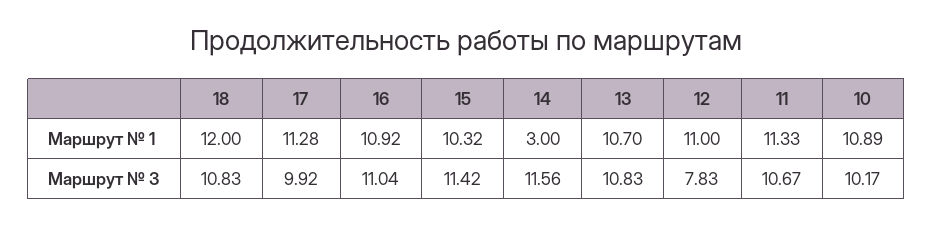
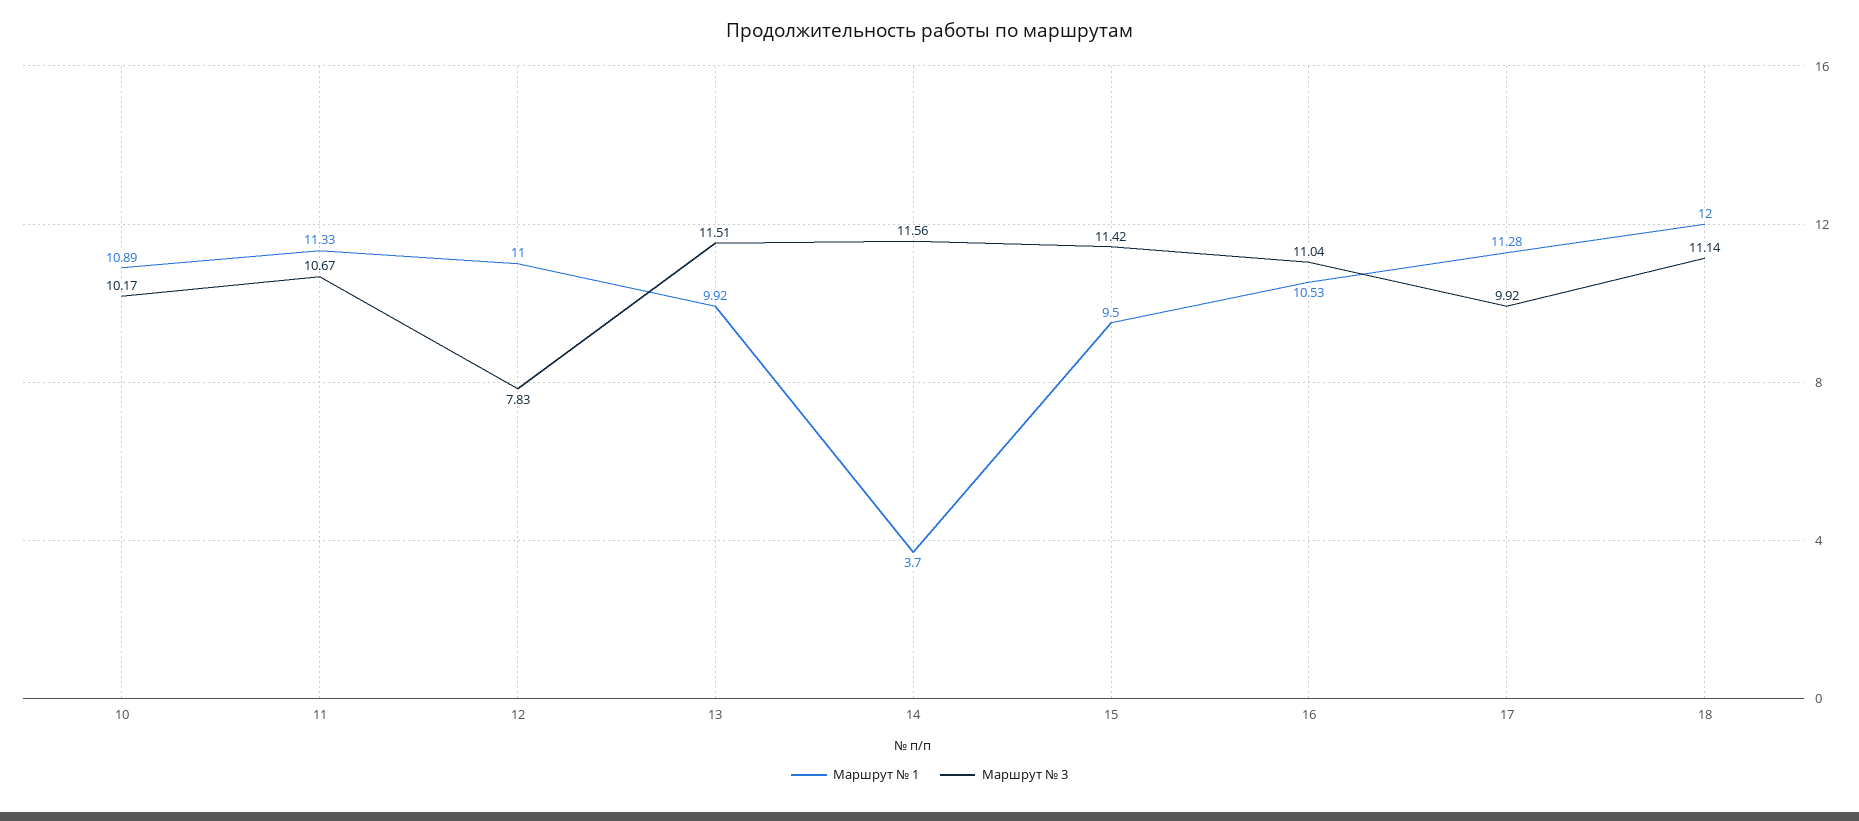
  {
    "Маршрут № 1": {
      "18": 12,
      "17": 11.28,
-     "16": 10.92,
+     "16": 10.53,
-     "15": 10.32,
+     "15": 9.5,
-     "14": 3,
+     "14": 3.7,
-     "13": 10.7,
+     "13": 9.92,
      "12": 11,
      "11": 11.33,
      "10": 10.89
    },
    "Маршрут № 3": {
-     "18": 10.83,
+     "18": 11.14,
      "17": 9.92,
      "16": 11.04,
      "15": 11.42,
      "14": 11.56,
-     "13": 10.83,
+     "13": 11.51,
      "12": 7.83,
      "11": 10.67,
      "10": 10.17
    }
  }

